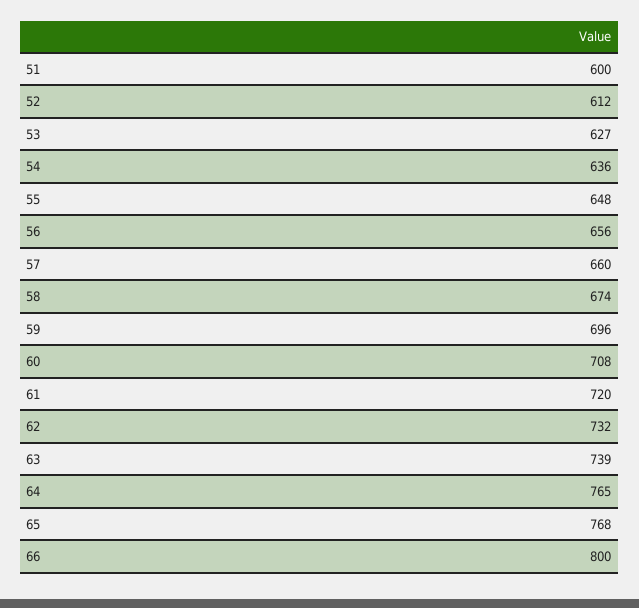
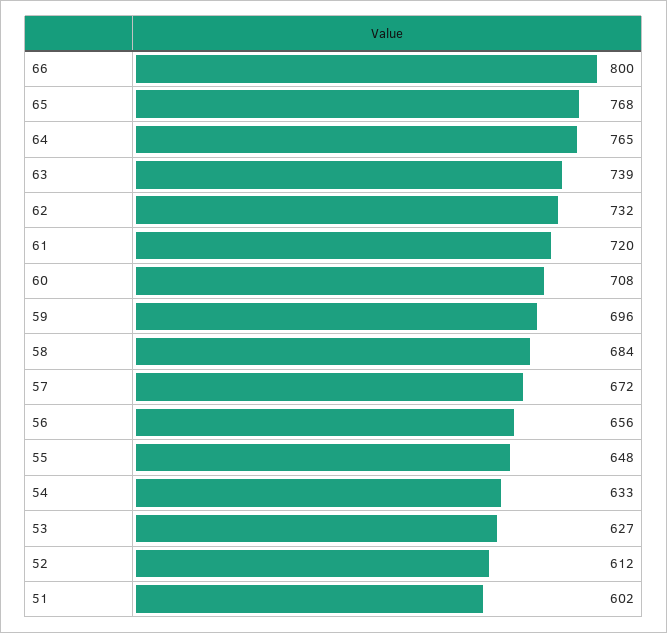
  {
-   "51": 600,
+   "51": 602,
    "52": 612,
    "53": 627,
-   "54": 636,
+   "54": 633,
    "55": 648,
    "56": 656,
-   "57": 660,
+   "57": 672,
-   "58": 674,
+   "58": 684,
    "59": 696,
    "60": 708,
    "61": 720,
    "62": 732,
    "63": 739,
    "64": 765,
    "65": 768,
    "66": 800
  }

